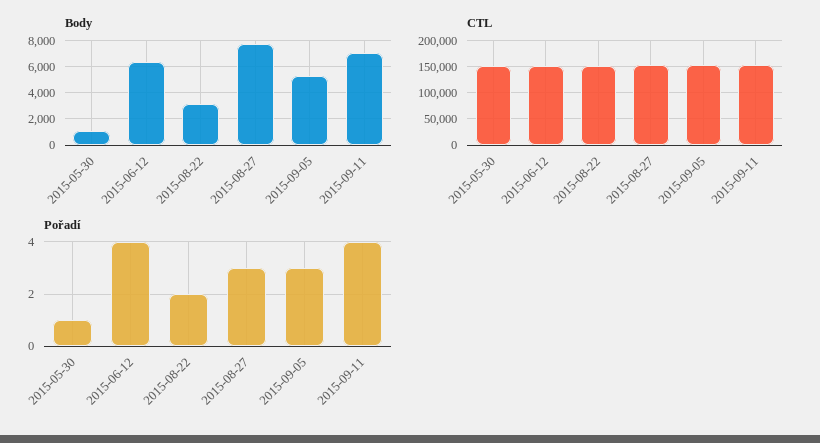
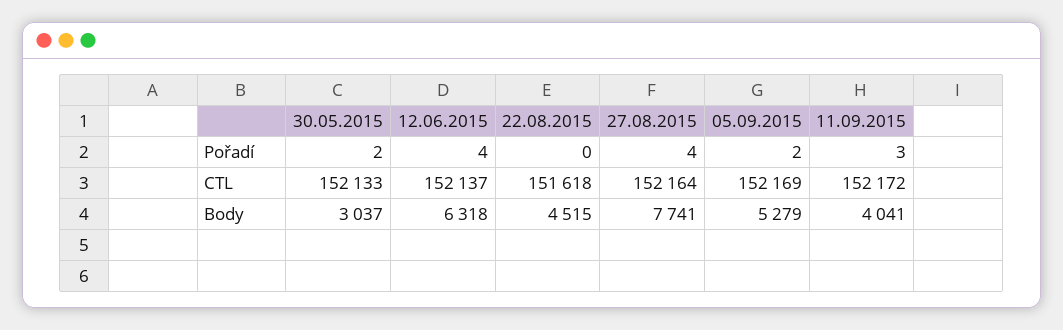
  {
    "Body": {
-     "2015-05-30": 1000,
+     "2015-05-30": 3037,
      "2015-06-12": 6318,
-     "2015-08-22": 3000,
+     "2015-08-22": 4515,
      "2015-08-27": 7741,
      "2015-09-05": 5279,
-     "2015-09-11": 7000
+     "2015-09-11": 4041
    },
    "CTL": {
      "2015-05-30": 152133,
      "2015-06-12": 152137,
      "2015-08-22": 151618,
      "2015-08-27": 152164,
      "2015-09-05": 152169,
      "2015-09-11": 152172
    },
    "Pořadí": {
-     "2015-05-30": 1,
+     "2015-05-30": 2,
      "2015-06-12": 4,
-     "2015-08-22": 2,
+     "2015-08-22": 0,
-     "2015-08-27": 3,
+     "2015-08-27": 4,
-     "2015-09-05": 3,
+     "2015-09-05": 2,
-     "2015-09-11": 4
+     "2015-09-11": 3
    }
  }

